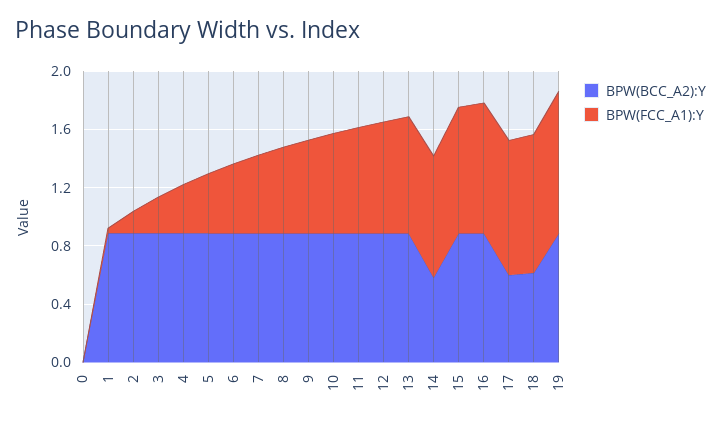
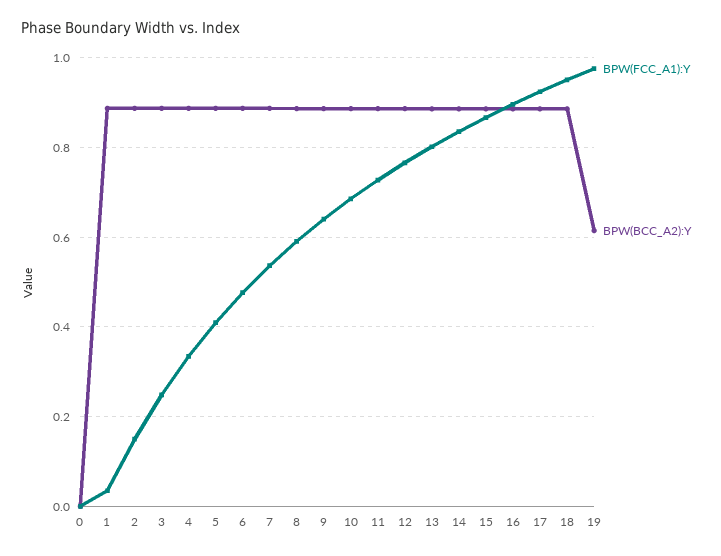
  {
    "BPW(BCC_A2):Y": {
      "0": 0,
      "1": 0.88,
      "2": 0.88,
      "3": 0.88,
      "4": 0.88,
      "5": 0.88,
      "6": 0.88,
      "7": 0.88,
      "8": 0.88,
      "9": 0.88,
      "10": 0.88,
      "11": 0.88,
      "12": 0.88,
      "13": 0.88,
-     "14": 0.6,
+     "14": 0.88,
      "15": 0.88,
      "16": 0.88,
-     "17": 0.6,
+     "17": 0.88,
-     "18": 0.6,
+     "18": 0.88,
-     "19": 0.9
+     "19": 0.62
    },
    "BPW(FCC_A1):Y": {
      "0": 0,
      "1": 0.04,
      "2": 0.16,
      "3": 0.24,
      "4": 0.34,
      "5": 0.4,
      "6": 0.48,
      "7": 0.54,
      "8": 0.6,
      "9": 0.64,
      "10": 0.68,
      "11": 0.72,
      "12": 0.76,
      "13": 0.8,
      "14": 0.84,
      "15": 0.86,
      "16": 0.9,
      "17": 0.92,
      "18": 0.96,
      "19": 0.98
    }
  }

